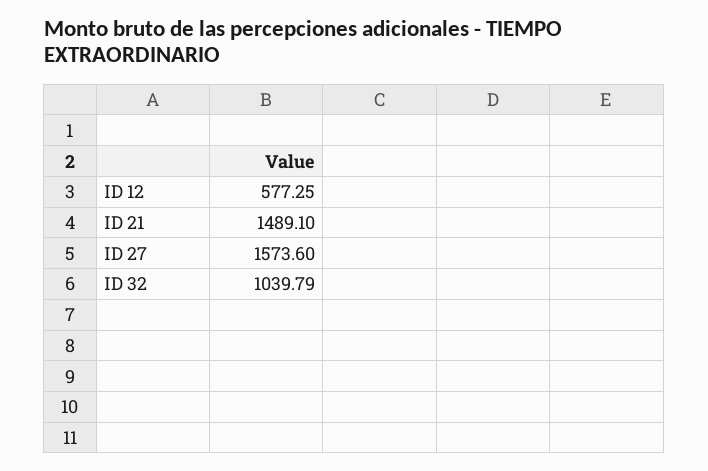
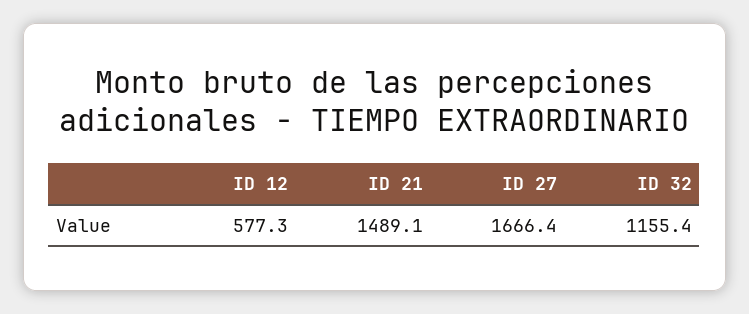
  {
    "ID 12": 577.25,
    "ID 21": 1489.1,
-   "ID 27": 1573.6,
+   "ID 27": 1666.4,
-   "ID 32": 1039.79
+   "ID 32": 1155.4
  }

